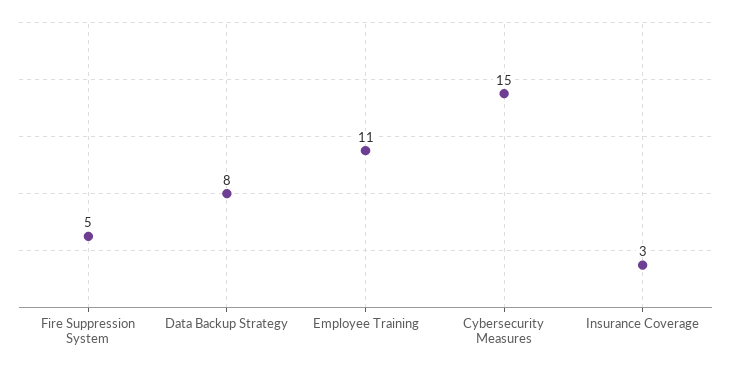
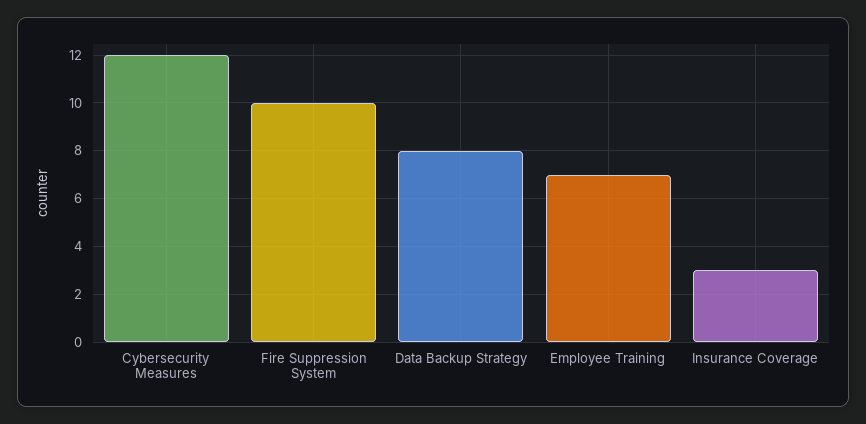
  {
-   "Fire Suppression System": 5,
+   "Fire Suppression System": 10,
    "Data Backup Strategy": 8,
-   "Employee Training": 11,
+   "Employee Training": 7,
-   "Cybersecurity Measures": 15,
+   "Cybersecurity Measures": 12,
    "Insurance Coverage": 3
  }

